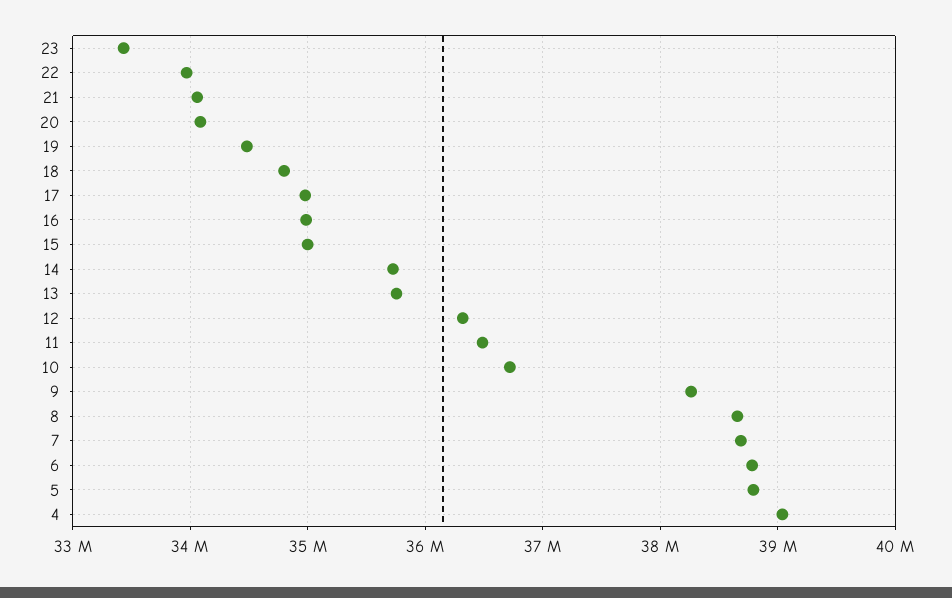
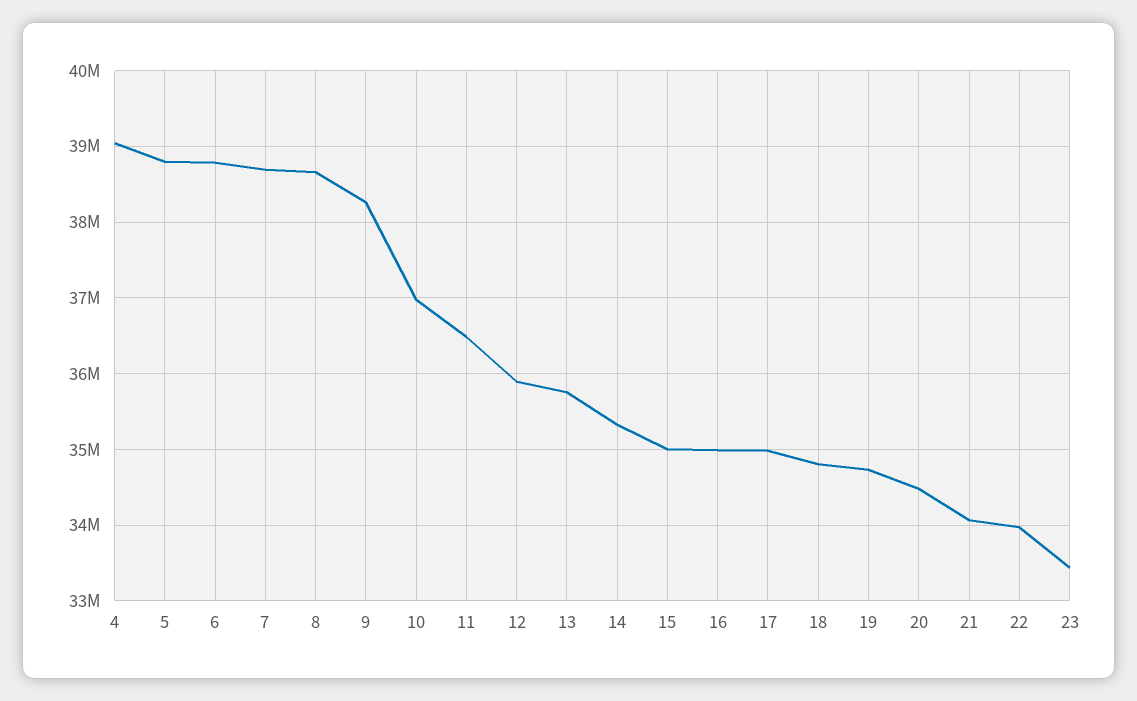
  {
    "23": 33400000,
    "22": 34000000,
    "21": 34100000,
-   "20": 34100000,
+   "20": 34500000,
-   "19": 34500000,
+   "19": 34700000,
    "18": 34800000,
    "17": 35000000,
    "16": 35000000,
    "15": 35000000,
-   "14": 35700000,
+   "14": 35300000,
    "13": 35800000,
-   "12": 36300000,
+   "12": 35900000,
    "11": 36500000,
-   "10": 36700000,
+   "10": 37000000,
    "9": 38300000,
    "8": 38700000,
    "7": 38700000,
    "6": 38800000,
    "5": 38800000,
    "4": 39000000
  }

